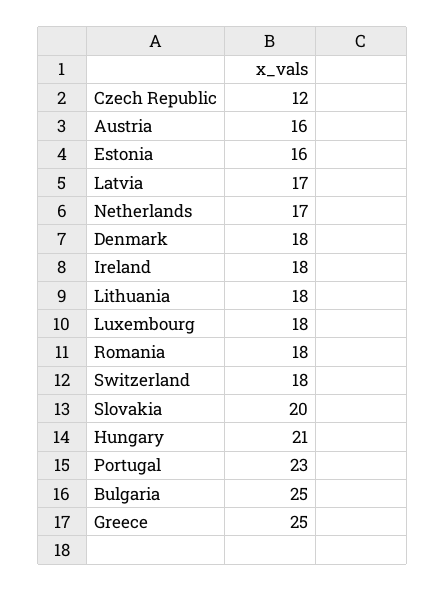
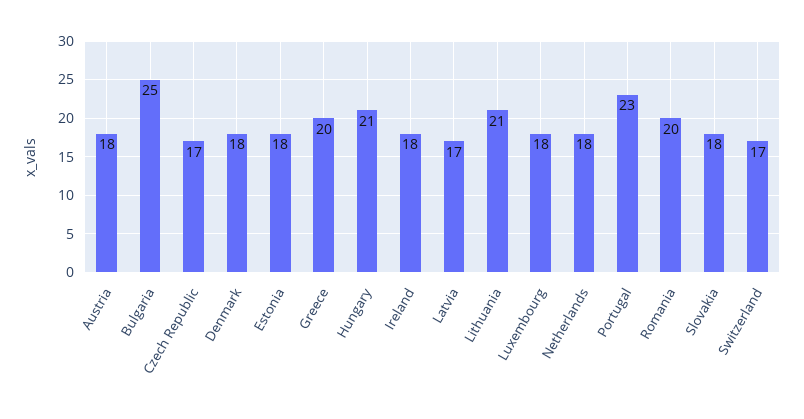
  {
-   "Czech Republic": 12,
+   "Czech Republic": 17,
-   "Austria": 16,
+   "Austria": 18,
-   "Estonia": 16,
+   "Estonia": 18,
    "Latvia": 17,
-   "Netherlands": 17,
+   "Netherlands": 18,
    "Denmark": 18,
    "Ireland": 18,
-   "Lithuania": 18,
+   "Lithuania": 21,
    "Luxembourg": 18,
-   "Romania": 18,
+   "Romania": 20,
-   "Switzerland": 18,
+   "Switzerland": 17,
-   "Slovakia": 20,
+   "Slovakia": 18,
    "Hungary": 21,
    "Portugal": 23,
    "Bulgaria": 25,
-   "Greece": 25
+   "Greece": 20
  }

